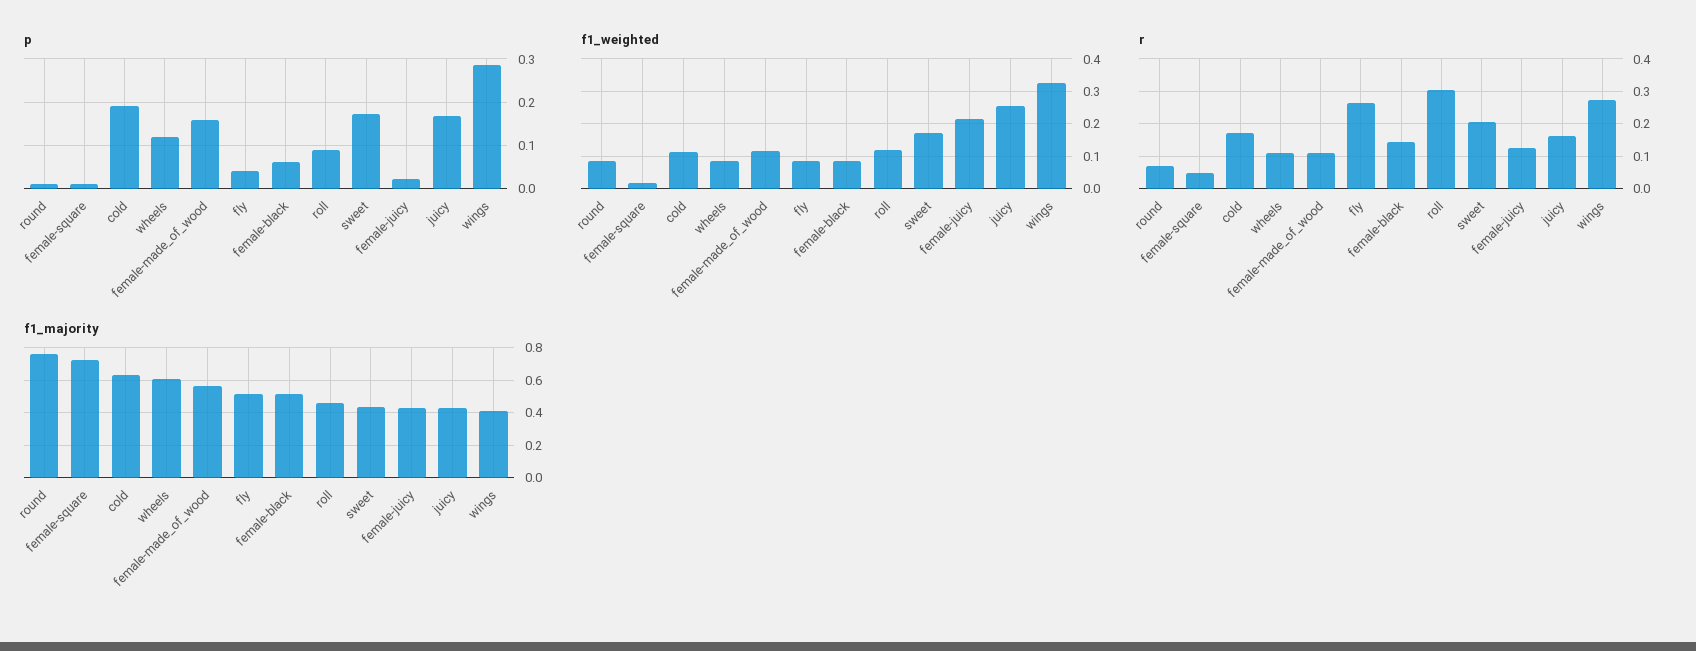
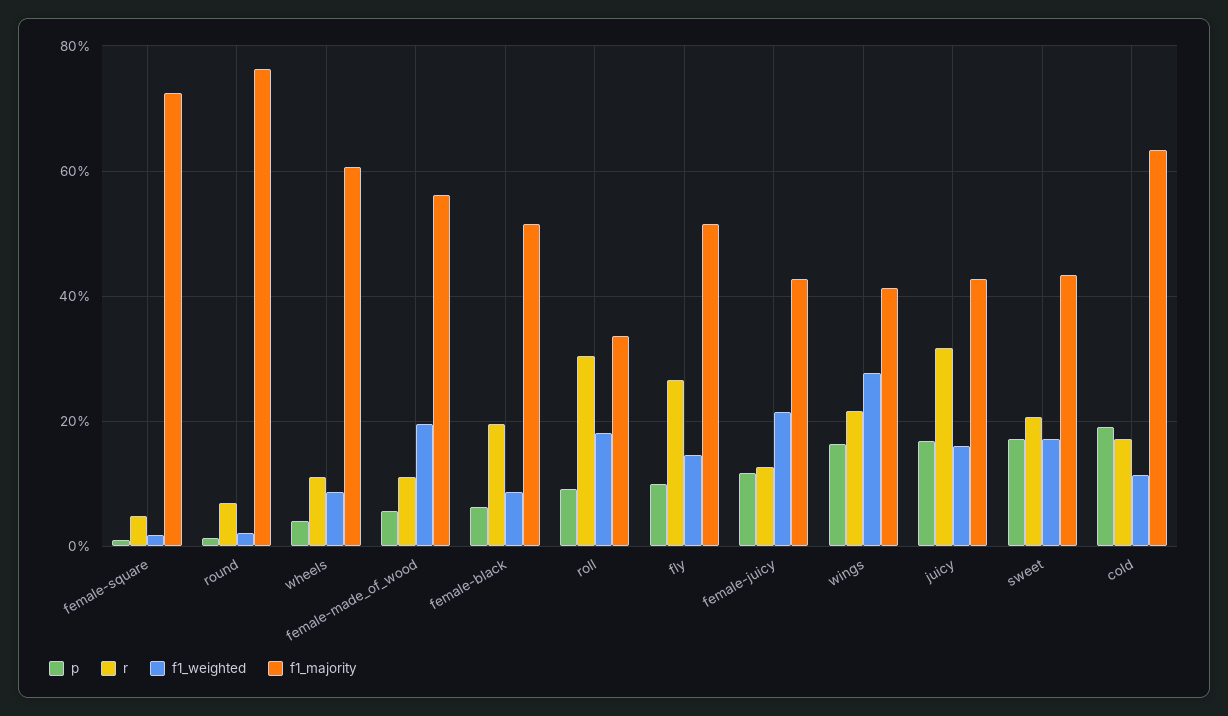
  {
    "p": {
      "round": 0.02,
      "female-square": 0.02,
      "cold": 0.2,
-     "wheels": 0.12,
+     "wheels": 0.04,
-     "female-made_of_wood": 0.16,
+     "female-made_of_wood": 0.06,
-     "fly": 0.04,
+     "fly": 0.1,
      "female-black": 0.06,
      "roll": 0.1,
      "sweet": 0.18,
-     "female-juicy": 0.02,
+     "female-juicy": 0.12,
      "juicy": 0.16,
-     "wings": 0.28
+     "wings": 0.16
    },
    "f1_weighted": {
-     "round": 0.08,
+     "round": 0.02,
      "female-square": 0.02,
      "cold": 0.12,
      "wheels": 0.08,
-     "female-made_of_wood": 0.12,
+     "female-made_of_wood": 0.2,
-     "fly": 0.08,
+     "fly": 0.14,
      "female-black": 0.08,
-     "roll": 0.12,
+     "roll": 0.18,
      "sweet": 0.18,
      "female-juicy": 0.22,
-     "juicy": 0.26,
+     "juicy": 0.16,
-     "wings": 0.32
+     "wings": 0.28
    },
    "r": {
      "round": 0.06,
      "female-square": 0.04,
      "cold": 0.18,
      "wheels": 0.12,
      "female-made_of_wood": 0.12,
      "fly": 0.26,
-     "female-black": 0.14,
+     "female-black": 0.2,
      "roll": 0.3,
      "sweet": 0.2,
      "female-juicy": 0.12,
-     "juicy": 0.16,
+     "juicy": 0.32,
-     "wings": 0.28
+     "wings": 0.22
    },
    "f1_majority": {
      "round": 0.76,
      "female-square": 0.72,
      "cold": 0.64,
      "wheels": 0.6,
      "female-made_of_wood": 0.56,
      "fly": 0.52,
      "female-black": 0.52,
-     "roll": 0.45,
+     "roll": 0.34,
      "sweet": 0.44,
      "female-juicy": 0.42,
      "juicy": 0.42,
      "wings": 0.42
    }
  }

